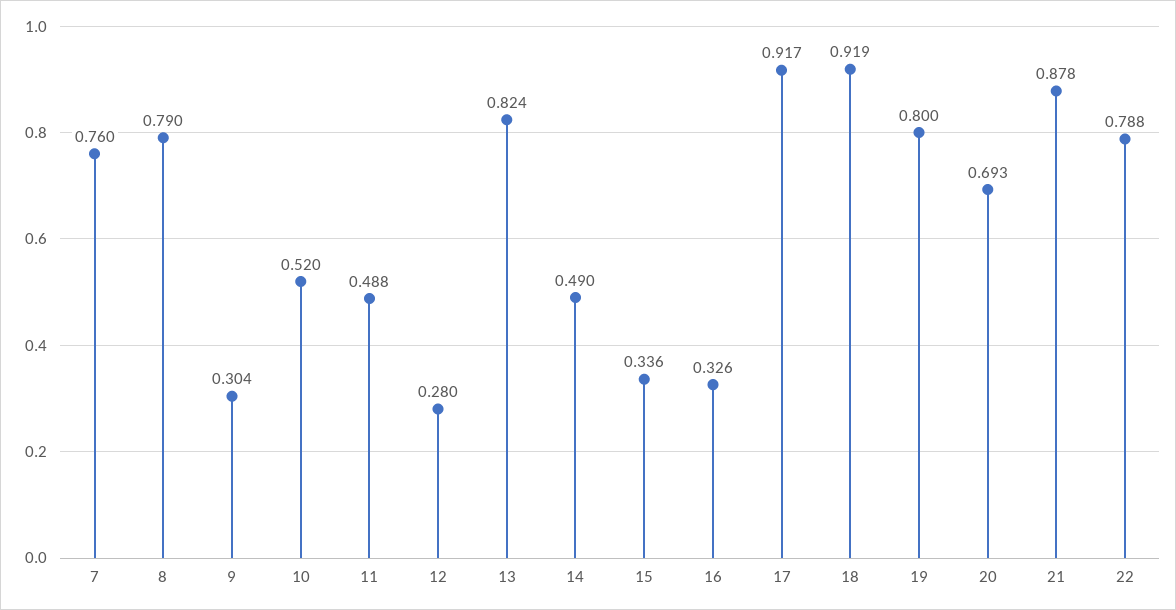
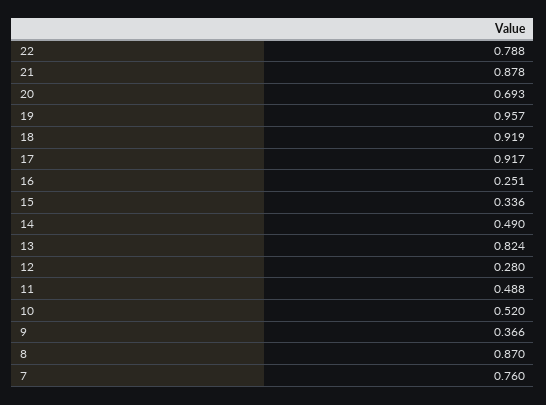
  {
    "7": 0.76,
-   "8": 0.79,
+   "8": 0.87,
-   "9": 0.304,
+   "9": 0.366,
    "10": 0.52,
    "11": 0.488,
    "12": 0.28,
    "13": 0.824,
    "14": 0.49,
    "15": 0.336,
-   "16": 0.326,
+   "16": 0.251,
    "17": 0.917,
    "18": 0.919,
-   "19": 0.8,
+   "19": 0.957,
    "20": 0.693,
    "21": 0.878,
    "22": 0.788
  }

